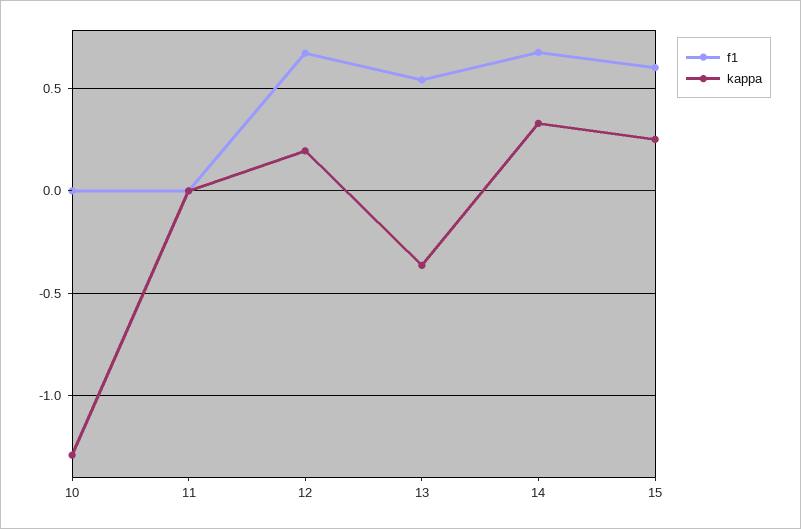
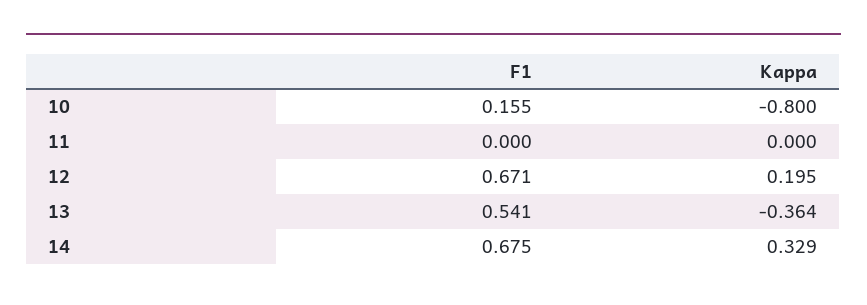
  {
    "f1": {
-     "10": 0,
+     "10": 0.155,
      "11": 0,
      "12": 0.671,
      "13": 0.541,
-     "14": 0.675,
+     "14": 0.675
-     "15": 0.6
    },
    "kappa": {
-     "10": -1.3,
+     "10": -0.8,
      "11": 0,
      "12": 0.195,
      "13": -0.364,
-     "14": 0.329,
+     "14": 0.329
-     "15": 0.25
    }
  }

